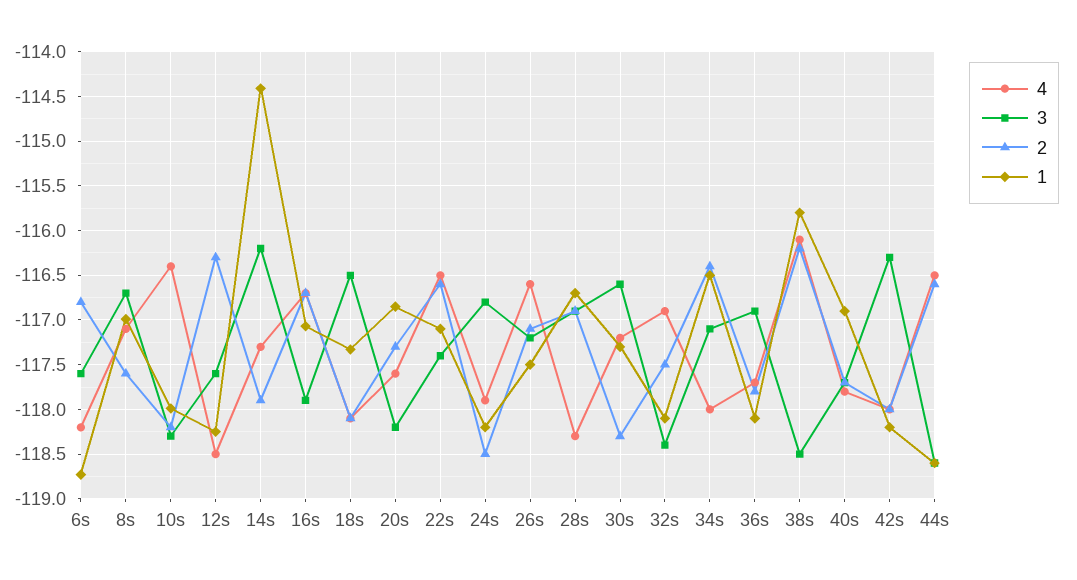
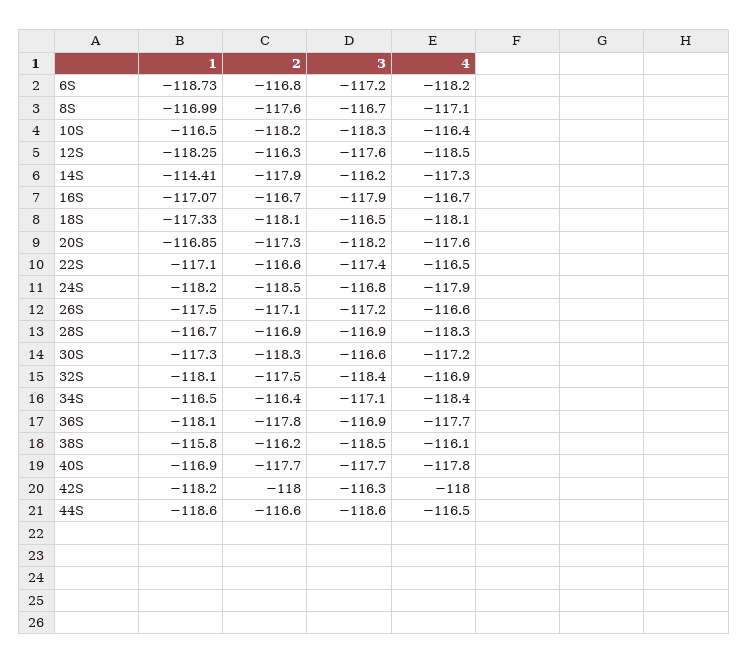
  {
    "4": {
      "6s": -118.2,
      "8s": -117.1,
      "10s": -116.4,
      "12s": -118.5,
      "14s": -117.3,
      "16s": -116.7,
      "18s": -118.1,
      "20s": -117.6,
      "22s": -116.5,
      "24s": -117.9,
      "26s": -116.6,
      "28s": -118.3,
      "30s": -117.2,
      "32s": -116.9,
-     "34s": -118,
+     "34s": -118.4,
      "36s": -117.7,
      "38s": -116.1,
      "40s": -117.8,
      "42s": -118,
      "44s": -116.5
    },
    "3": {
-     "6s": -117.6,
+     "6s": -117.2,
      "8s": -116.7,
      "10s": -118.3,
      "12s": -117.6,
      "14s": -116.2,
      "16s": -117.9,
      "18s": -116.5,
      "20s": -118.2,
      "22s": -117.4,
      "24s": -116.8,
      "26s": -117.2,
      "28s": -116.9,
      "30s": -116.6,
      "32s": -118.4,
      "34s": -117.1,
      "36s": -116.9,
      "38s": -118.5,
      "40s": -117.7,
      "42s": -116.3,
      "44s": -118.6
    },
    "2": {
      "6s": -116.8,
      "8s": -117.6,
      "10s": -118.2,
      "12s": -116.3,
      "14s": -117.9,
      "16s": -116.7,
      "18s": -118.1,
      "20s": -117.3,
      "22s": -116.6,
      "24s": -118.5,
      "26s": -117.1,
      "28s": -116.9,
      "30s": -118.3,
      "32s": -117.5,
      "34s": -116.4,
      "36s": -117.8,
      "38s": -116.2,
      "40s": -117.7,
      "42s": -118,
      "44s": -116.6
    },
    "1": {
      "6s": -118.73,
      "8s": -116.99,
-     "10s": -118,
+     "10s": -116.5,
      "12s": -118.25,
      "14s": -114.41,
      "16s": -117.07,
      "18s": -117.33,
      "20s": -116.85,
      "22s": -117.1,
      "24s": -118.2,
      "26s": -117.5,
      "28s": -116.7,
      "30s": -117.3,
      "32s": -118.1,
      "34s": -116.5,
      "36s": -118.1,
      "38s": -115.8,
      "40s": -116.9,
      "42s": -118.2,
      "44s": -118.6
    }
  }

